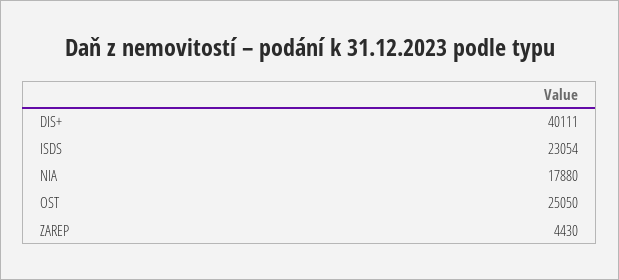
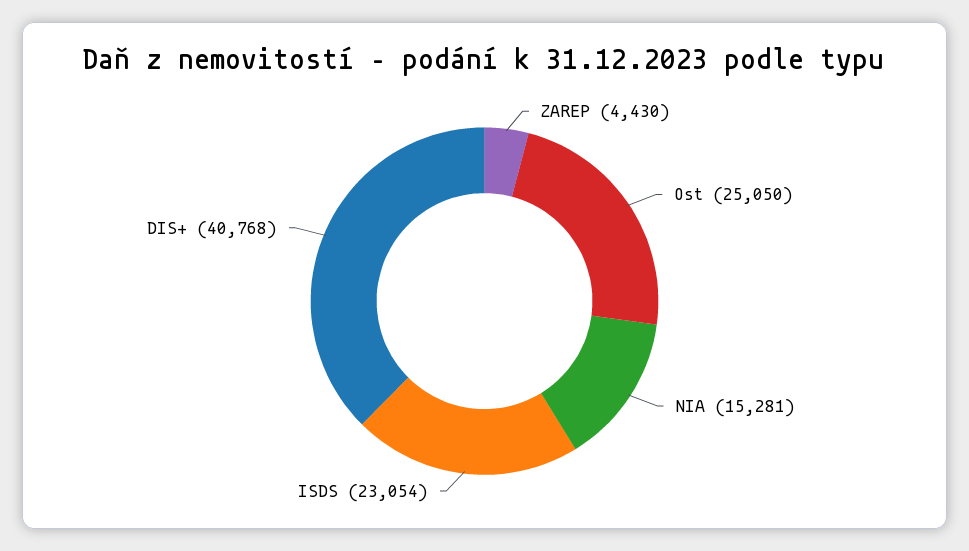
  {
-   "DIS+": 40111,
+   "DIS+": 40768,
    "ISDS": 23054,
-   "NIA": 17880,
+   "NIA": 15281,
    "OST": 25050,
    "ZAREP": 4430
  }

